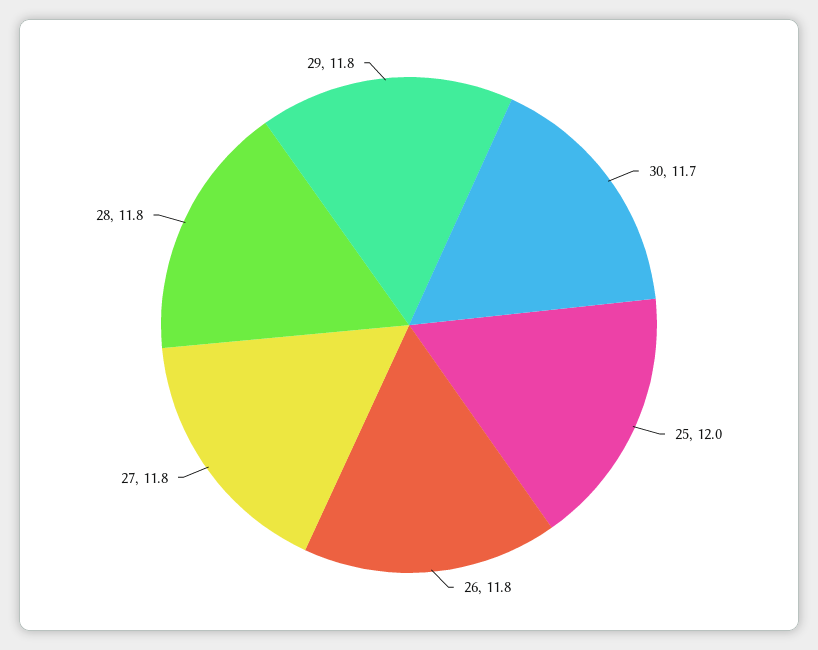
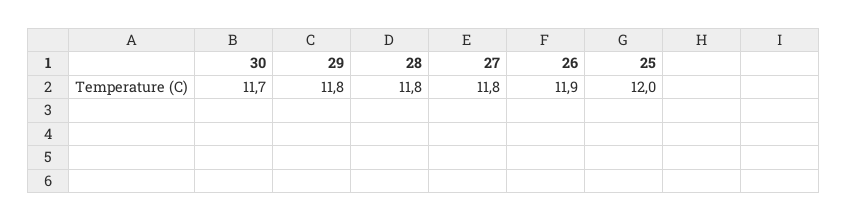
  {
    "30": 11.7,
    "25": 12,
-   "26": 11.8,
+   "26": 11.9,
    "27": 11.8,
    "28": 11.8,
    "29": 11.8
  }

